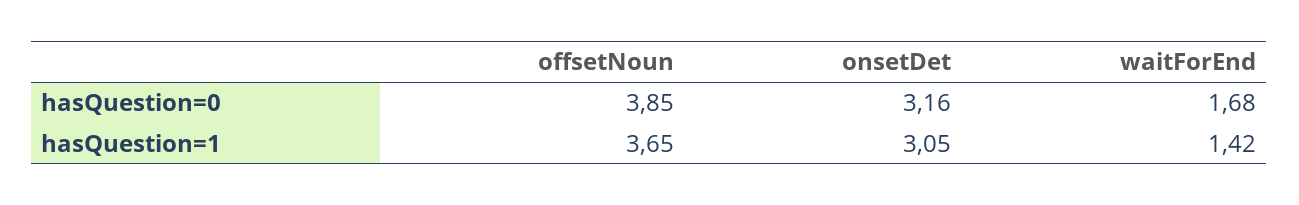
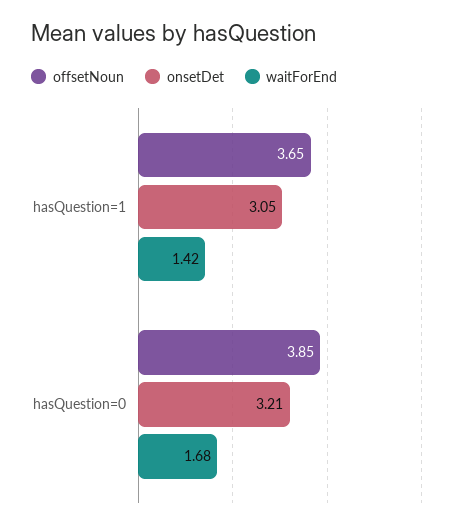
  {
    "offsetNoun": {
      "hasQuestion=0": 3.85,
      "hasQuestion=1": 3.65
    },
    "onsetDet": {
-     "hasQuestion=0": 3.16,
+     "hasQuestion=0": 3.21,
      "hasQuestion=1": 3.05
    },
    "waitForEnd": {
      "hasQuestion=0": 1.68,
      "hasQuestion=1": 1.42
    }
  }

